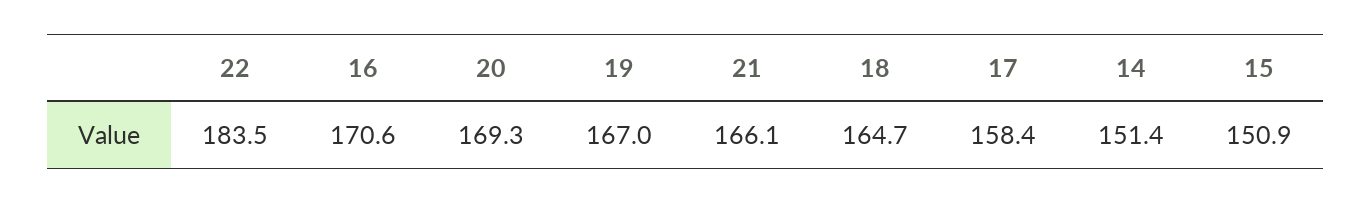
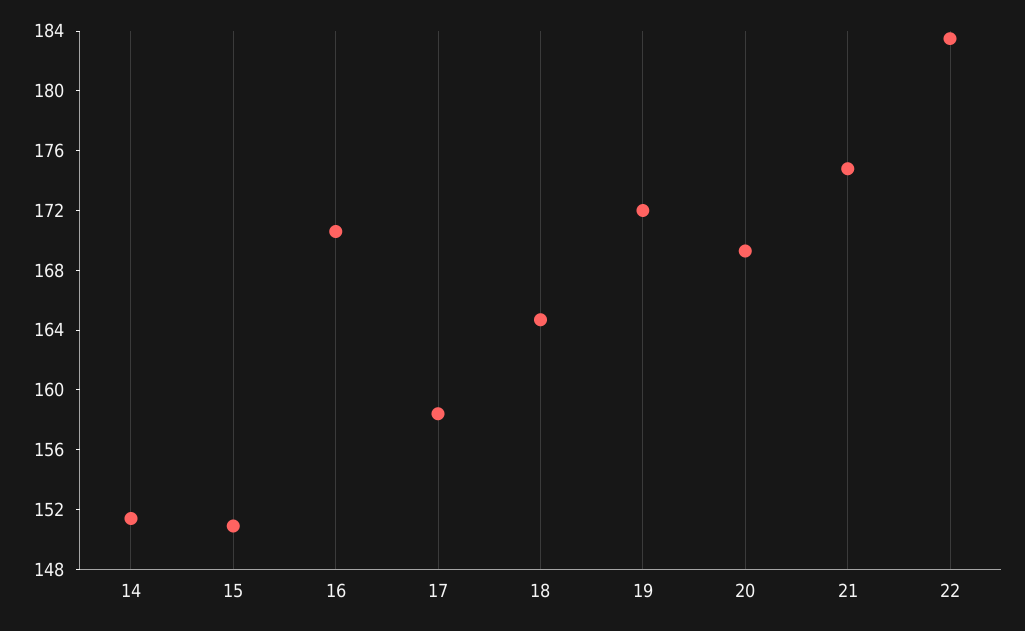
  {
    "22": 183.5,
    "16": 170.6,
    "20": 169.3,
-   "19": 167,
+   "19": 172,
-   "21": 166.1,
+   "21": 175,
    "18": 164.7,
    "17": 158.4,
    "14": 151.4,
    "15": 150.9
  }

